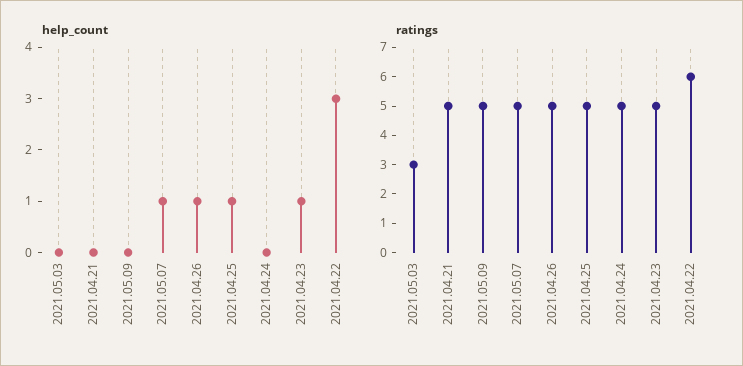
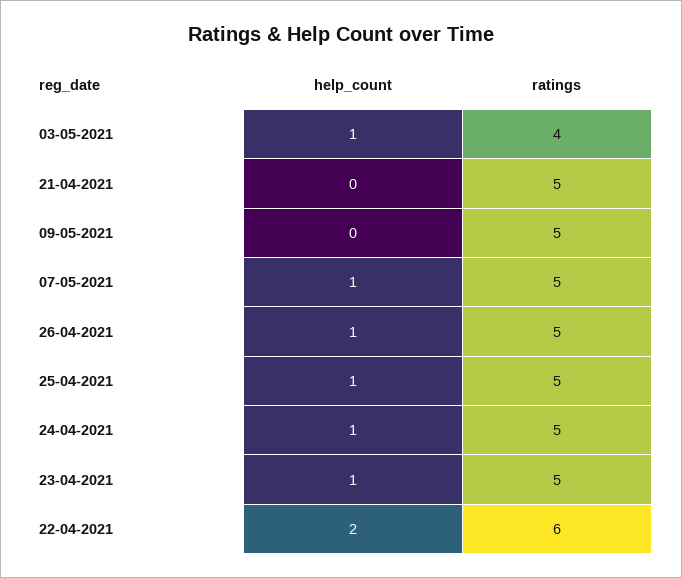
  {
    "help_count": {
-     "2021.05.03": 0,
+     "2021.05.03": 1,
      "2021.04.21": 0,
      "2021.05.09": 0,
      "2021.05.07": 1,
      "2021.04.26": 1,
      "2021.04.25": 1,
-     "2021.04.24": 0,
+     "2021.04.24": 1,
      "2021.04.23": 1,
-     "2021.04.22": 3
+     "2021.04.22": 2
    },
    "ratings": {
-     "2021.05.03": 3,
+     "2021.05.03": 4,
      "2021.04.21": 5,
      "2021.05.09": 5,
      "2021.05.07": 5,
      "2021.04.26": 5,
      "2021.04.25": 5,
      "2021.04.24": 5,
      "2021.04.23": 5,
      "2021.04.22": 6
    }
  }

